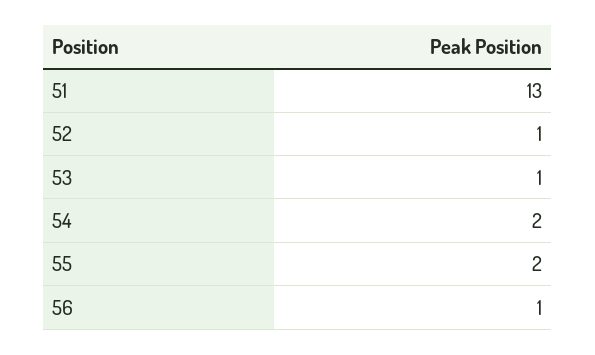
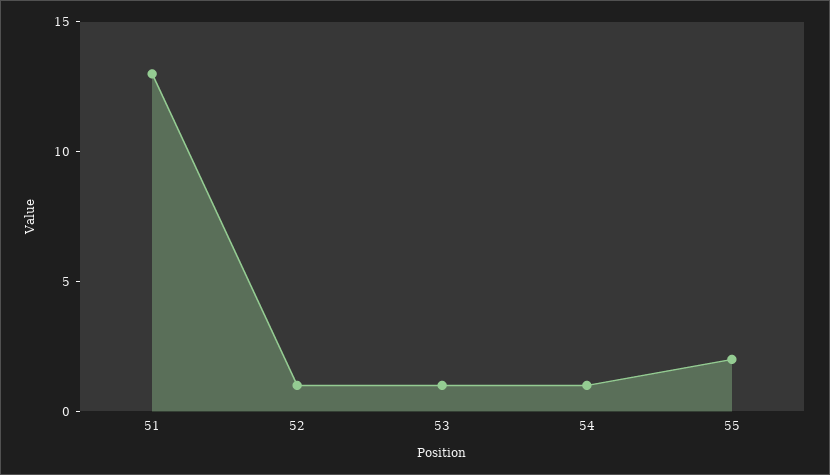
  {
    "51": 13,
    "52": 1,
    "53": 1,
-   "54": 2,
+   "54": 1,
-   "55": 2,
+   "55": 2
-   "56": 1
  }

